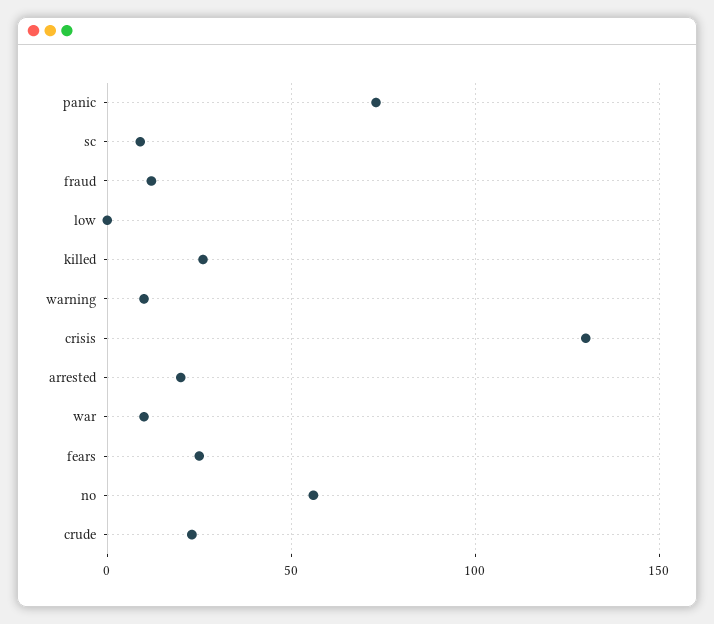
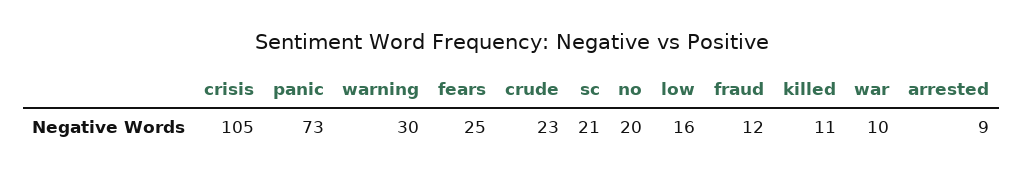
  {
    "panic": 73,
-   "sc": 10,
+   "sc": 21,
    "fraud": 12,
-   "low": 0,
+   "low": 16,
-   "killed": 25,
+   "killed": 11,
-   "warning": 10,
+   "warning": 30,
-   "crisis": 130,
+   "crisis": 105,
-   "arrested": 20,
+   "arrested": 9,
    "war": 10,
    "fears": 25,
-   "no": 55,
+   "no": 20,
    "crude": 23
  }

